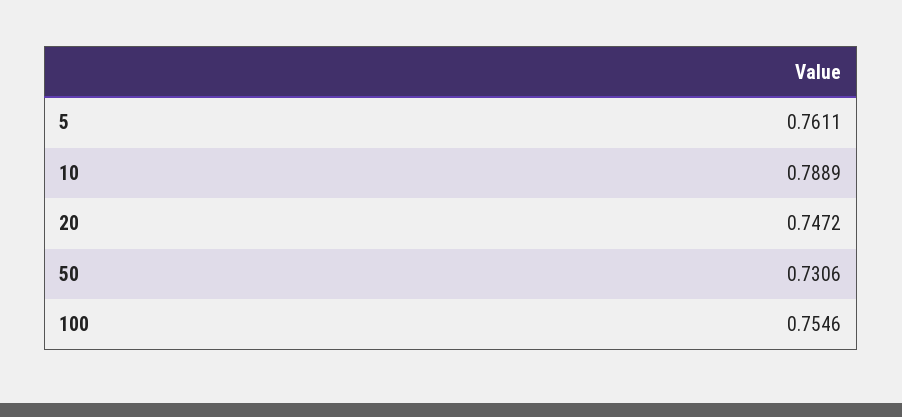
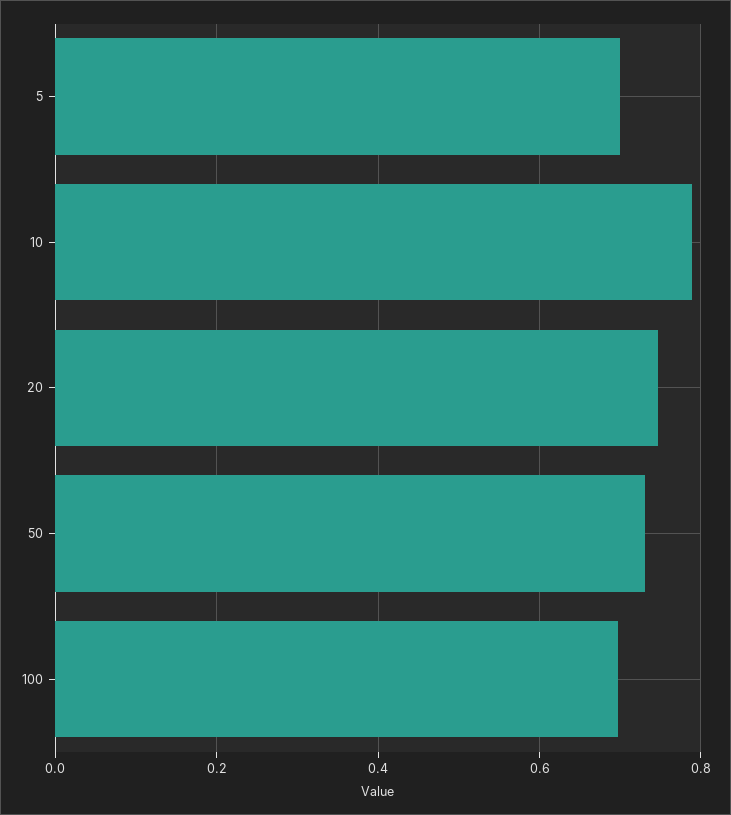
  {
-   "5": 0.7611,
+   "5": 0.7,
    "10": 0.7889,
    "20": 0.7472,
    "50": 0.7306,
-   "100": 0.7546
+   "100": 0.7
  }

